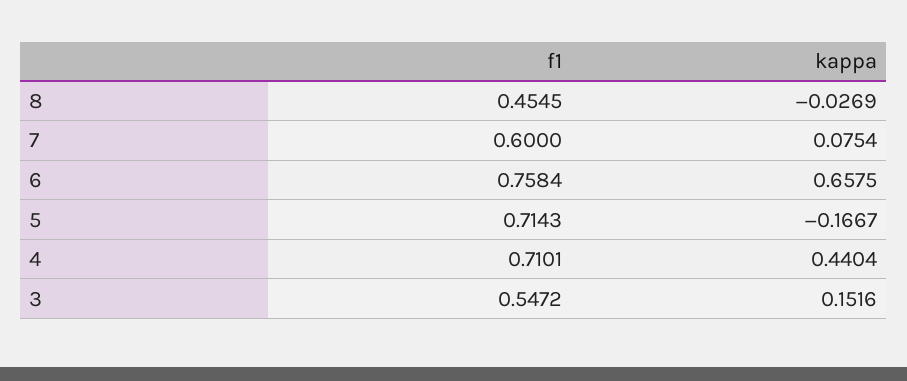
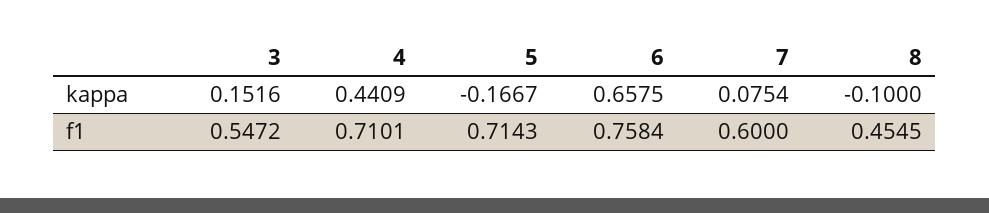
  {
    "f1": {
      "8": 0.4545,
      "7": 0.6,
      "6": 0.7584,
      "5": 0.7143,
      "4": 0.7101,
      "3": 0.5472
    },
    "kappa": {
-     "8": -0.0269,
+     "8": -0.1,
      "7": 0.0754,
      "6": 0.6575,
      "5": -0.1667,
-     "4": 0.4404,
+     "4": 0.4409,
      "3": 0.1516
    }
  }

